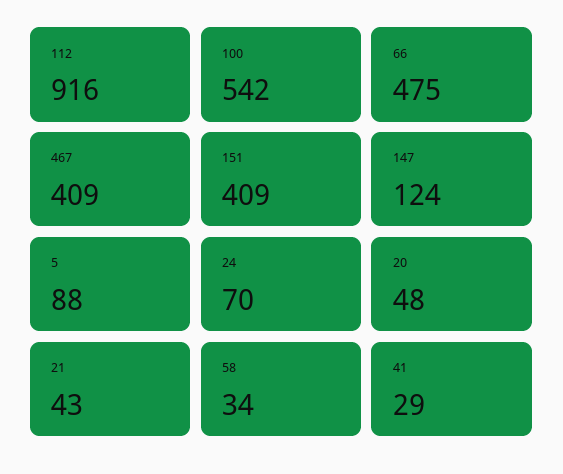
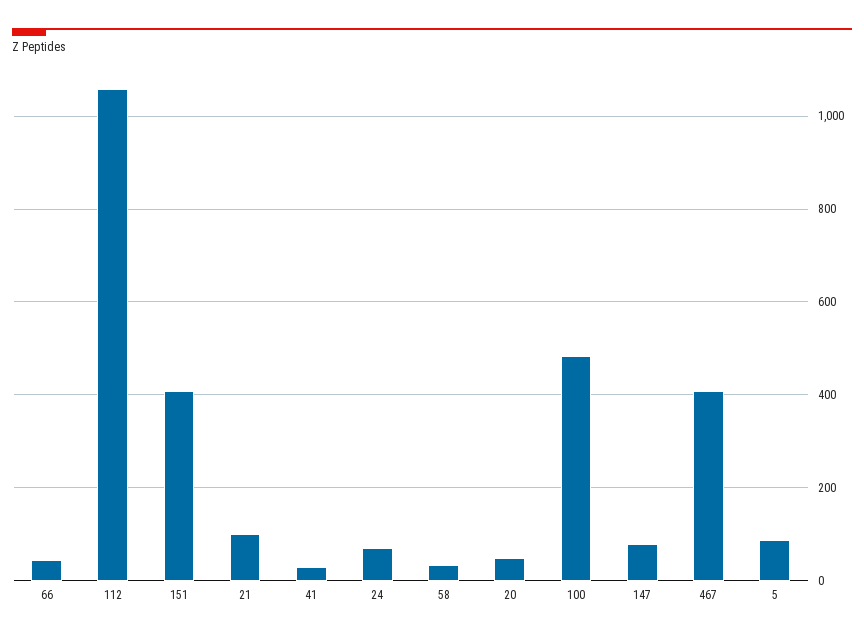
  {
-   "112": 916,
+   "112": 1060,
-   "100": 542,
+   "100": 480,
-   "66": 475,
+   "66": 40,
    "467": 409,
    "151": 409,
-   "147": 124,
+   "147": 80,
    "5": 88,
    "24": 70,
    "20": 48,
-   "21": 43,
+   "21": 100,
    "58": 34,
    "41": 29
  }

